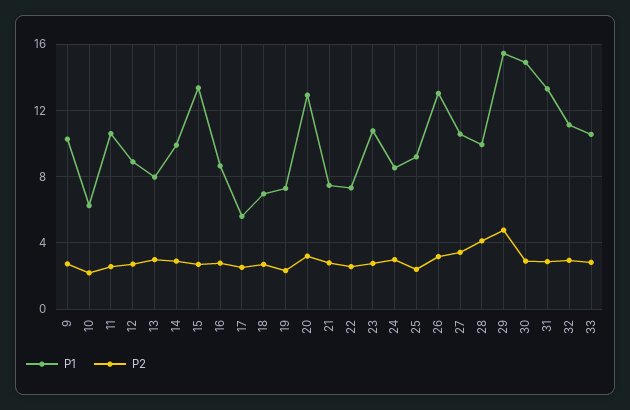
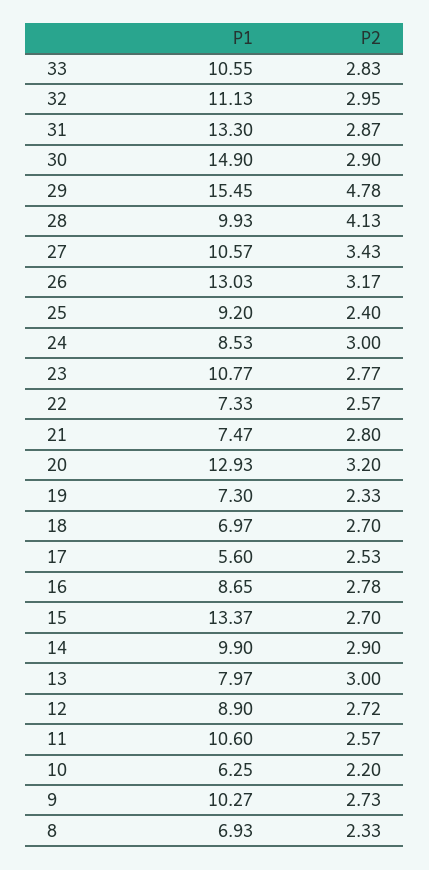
  {
    "P1": {
      "9": 10.27,
      "10": 6.25,
      "11": 10.6,
      "12": 8.9,
      "13": 7.97,
      "14": 9.9,
      "15": 13.37,
      "16": 8.65,
      "17": 5.6,
      "18": 6.97,
      "19": 7.3,
      "20": 12.93,
      "21": 7.47,
      "22": 7.33,
      "23": 10.77,
      "24": 8.53,
      "25": 9.2,
      "26": 13.03,
      "27": 10.57,
      "28": 9.93,
      "29": 15.45,
      "30": 14.9,
      "31": 13.3,
      "32": 11.13,
-     "33": 10.55
+     "33": 10.55,
+     "8": 6.93
    },
    "P2": {
      "9": 2.73,
      "10": 2.2,
      "11": 2.57,
      "12": 2.72,
      "13": 3,
      "14": 2.9,
      "15": 2.7,
      "16": 2.78,
      "17": 2.53,
      "18": 2.7,
      "19": 2.33,
      "20": 3.2,
      "21": 2.8,
      "22": 2.57,
      "23": 2.77,
      "24": 3,
      "25": 2.4,
      "26": 3.17,
      "27": 3.43,
      "28": 4.13,
      "29": 4.78,
      "30": 2.9,
      "31": 2.87,
      "32": 2.95,
-     "33": 2.83
+     "33": 2.83,
+     "8": 2.33
    }
  }

